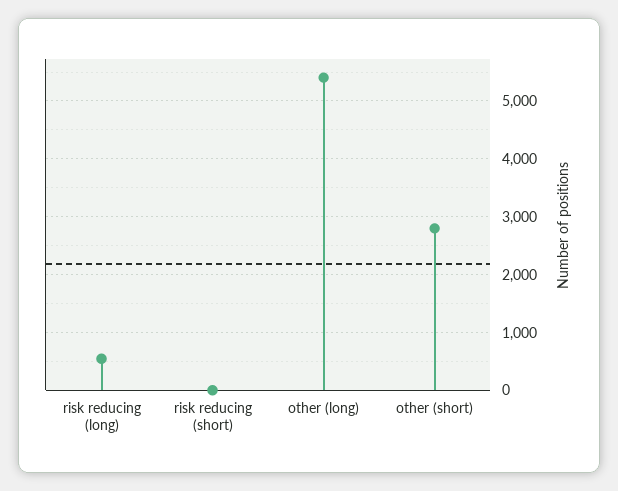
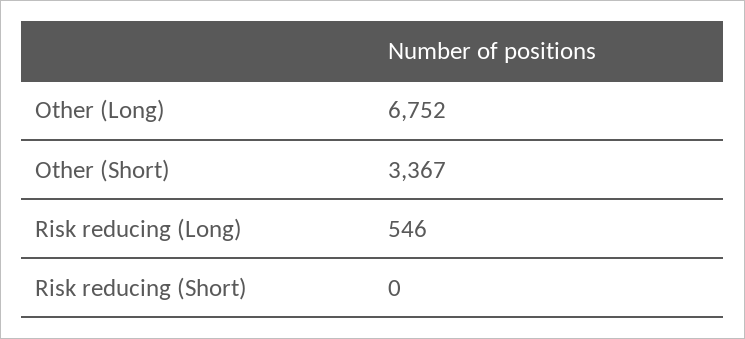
  {
    "risk reducing (long)": 546,
    "risk reducing (short)": 0,
-   "other (long)": 5400,
+   "other (long)": 6752,
-   "other (short)": 2800
+   "other (short)": 3367
  }

